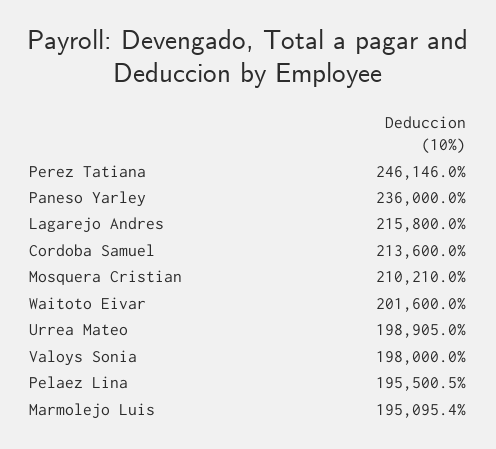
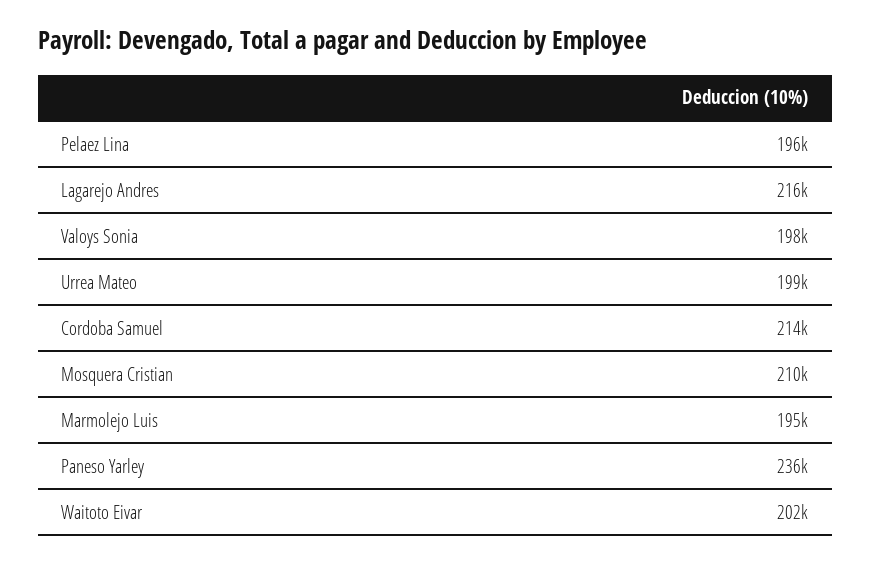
  {
-   "Perez Tatiana": 246146,
    "Paneso Yarley": 236000,
    "Lagarejo Andres": 215800,
    "Cordoba Samuel": 213600,
    "Mosquera Cristian": 210210,
    "Waitoto Eivar": 201600,
    "Urrea Mateo": 198905,
    "Valoys Sonia": 198000,
    "Pelaez Lina": 195500.5,
    "Marmolejo Luis": 195095.4
  }

